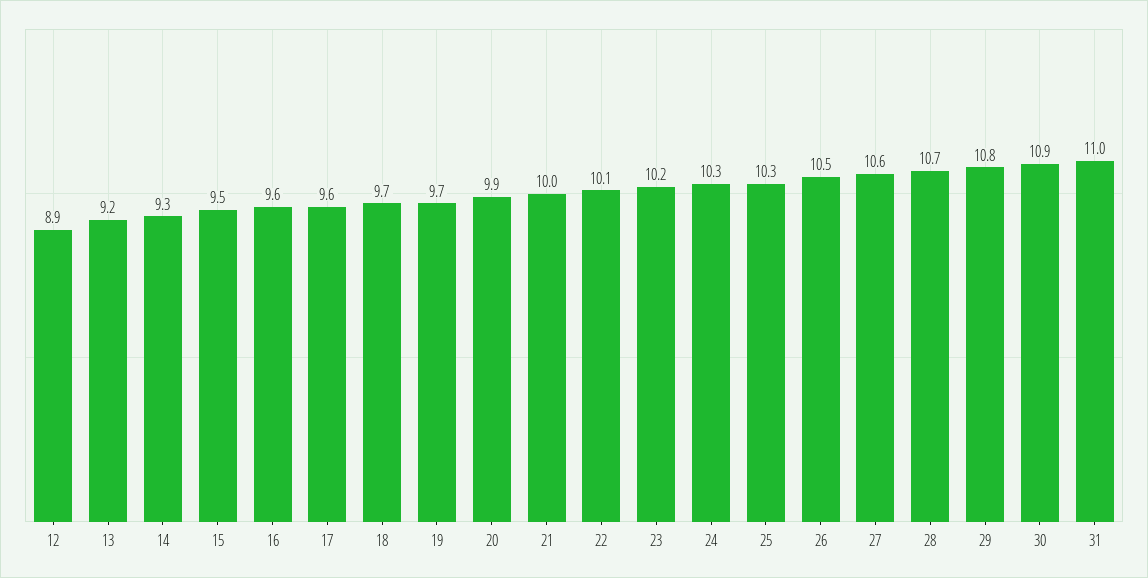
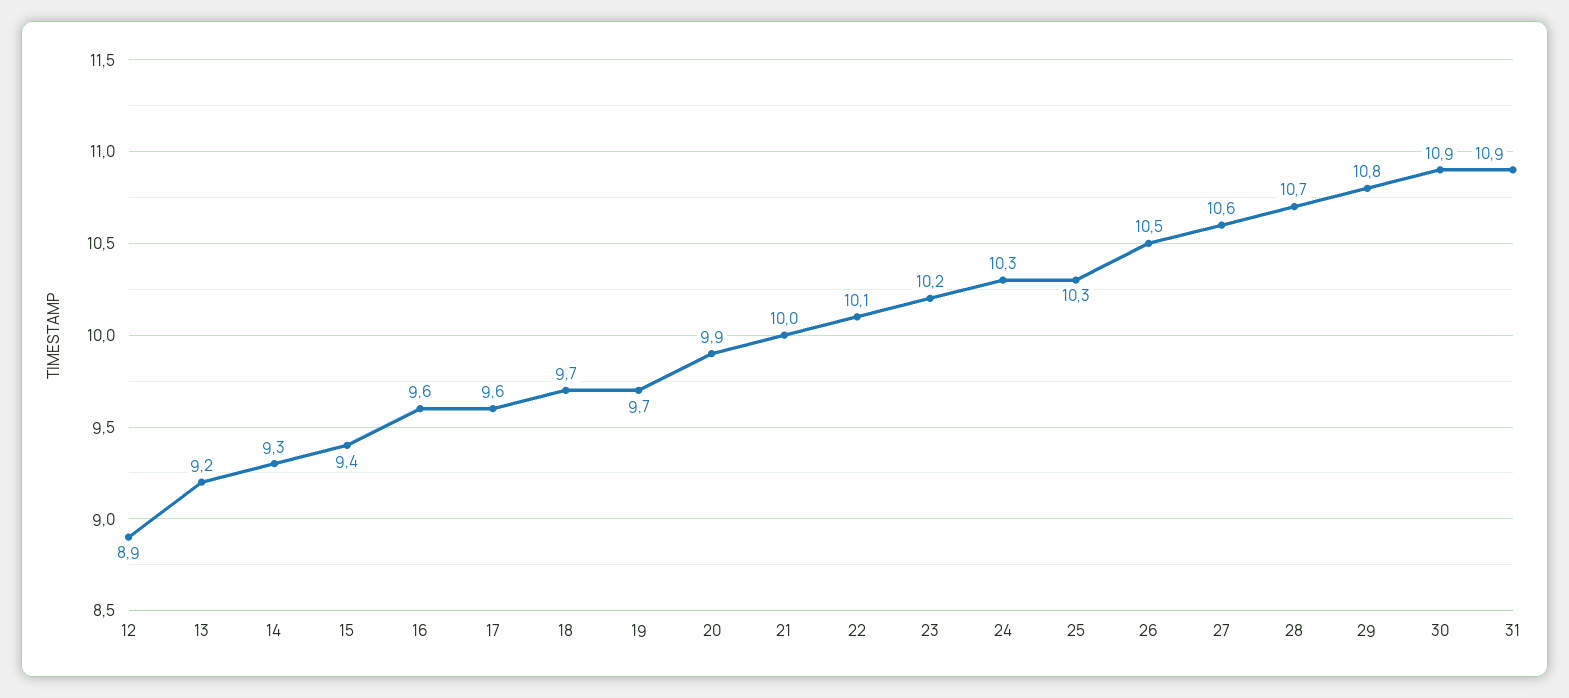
  {
    "12": 8.9,
    "13": 9.2,
    "14": 9.3,
-   "15": 9.5,
+   "15": 9.4,
    "16": 9.6,
    "17": 9.6,
    "18": 9.7,
    "19": 9.7,
    "20": 9.9,
    "21": 10,
    "22": 10.1,
    "23": 10.2,
    "24": 10.3,
    "25": 10.3,
    "26": 10.5,
    "27": 10.6,
    "28": 10.7,
    "29": 10.8,
    "30": 10.9,
-   "31": 11
+   "31": 10.9
  }

